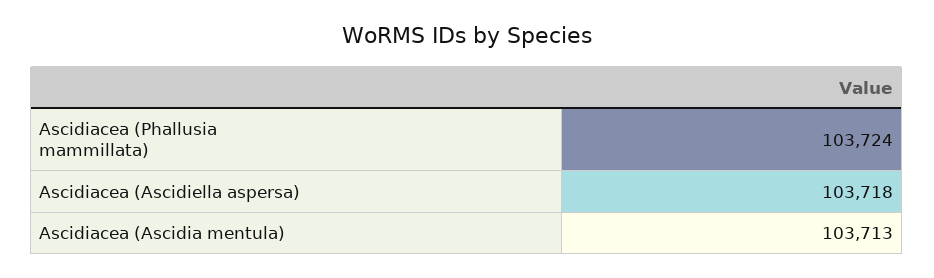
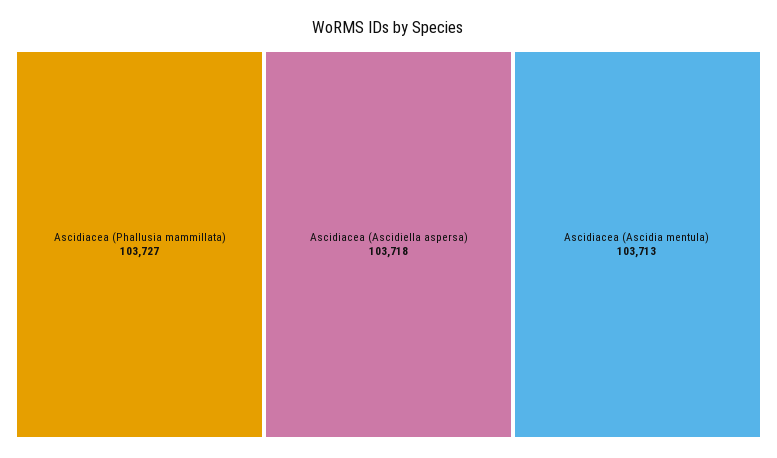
  {
-   "Ascidiacea (Phallusia mammillata)": 103724,
+   "Ascidiacea (Phallusia mammillata)": 103727,
    "Ascidiacea (Ascidiella aspersa)": 103718,
    "Ascidiacea (Ascidia mentula)": 103713
  }

